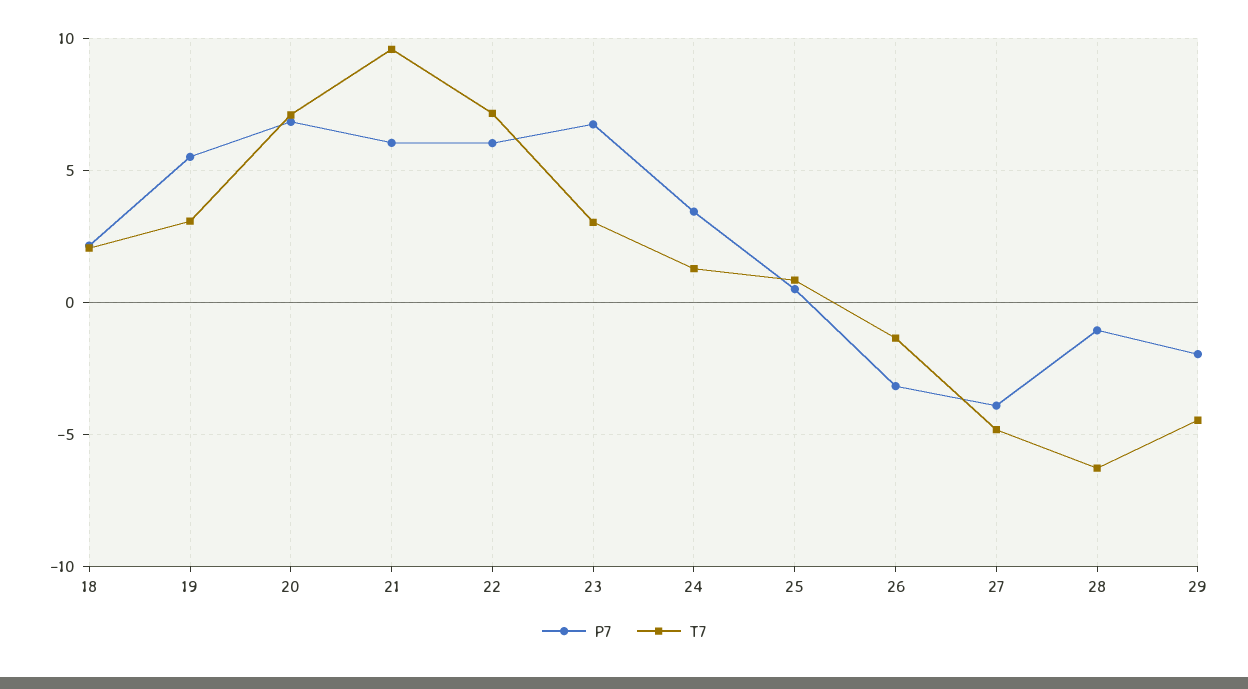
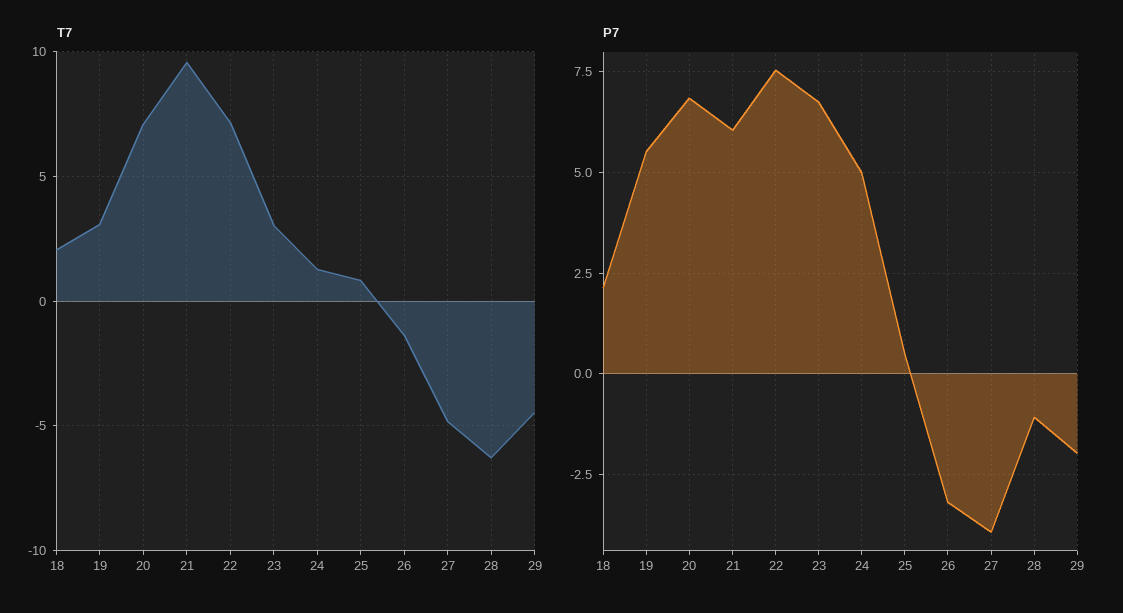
  {
    "P7": {
      "18": 2.25,
      "19": 5.5,
      "20": 6.75,
      "21": 6,
-     "22": 6,
+     "22": 7.5,
      "23": 6.75,
-     "24": 3.5,
+     "24": 5,
      "25": 0.5,
      "26": -3.25,
      "27": -4,
      "28": -1,
      "29": -2
    },
    "T7": {
      "18": 2,
      "19": 3,
      "20": 7,
      "21": 9.5,
      "22": 7,
      "23": 3,
      "24": 1.5,
      "25": 1,
      "26": -1.5,
      "27": -5,
      "28": -6.5,
      "29": -4.5
    }
  }

